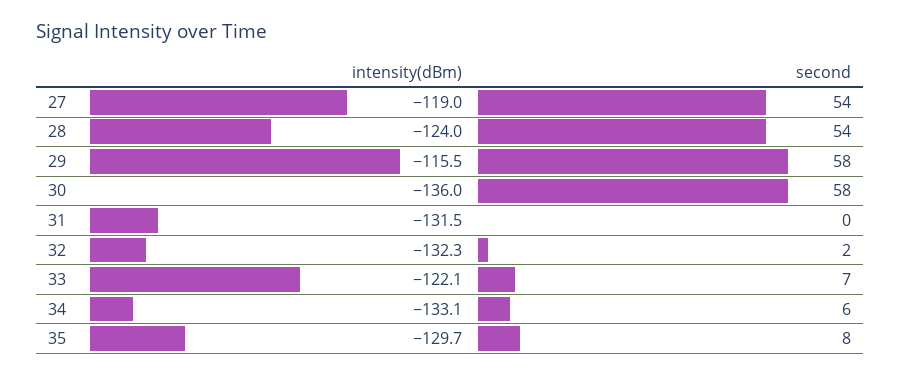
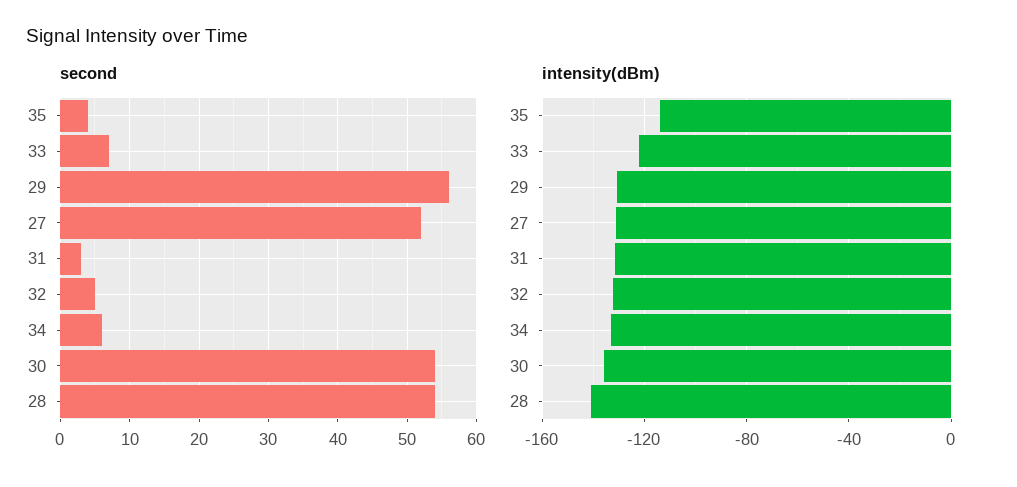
  {
    "intensity(dBm)": {
-     "27": -119,
+     "27": -130,
-     "28": -124,
+     "28": -140,
-     "29": -115.5,
+     "29": -130,
      "30": -136,
      "31": -131.5,
      "32": -132.3,
      "33": -122.1,
      "34": -133.1,
-     "35": -129.7
+     "35": -115
    },
    "second": {
-     "27": 54,
+     "27": 52,
      "28": 54,
-     "29": 58,
+     "29": 56,
-     "30": 58,
+     "30": 54,
-     "31": 0,
+     "31": 3,
-     "32": 2,
+     "32": 5,
      "33": 7,
      "34": 6,
-     "35": 8
+     "35": 4
    }
  }

